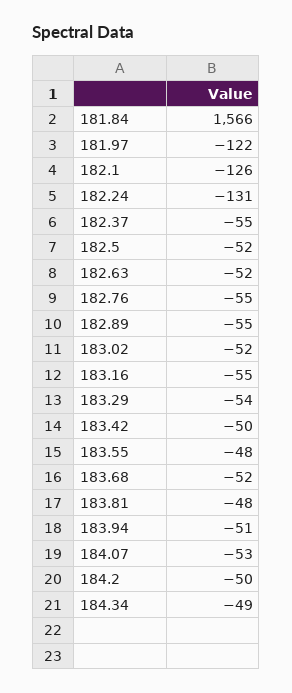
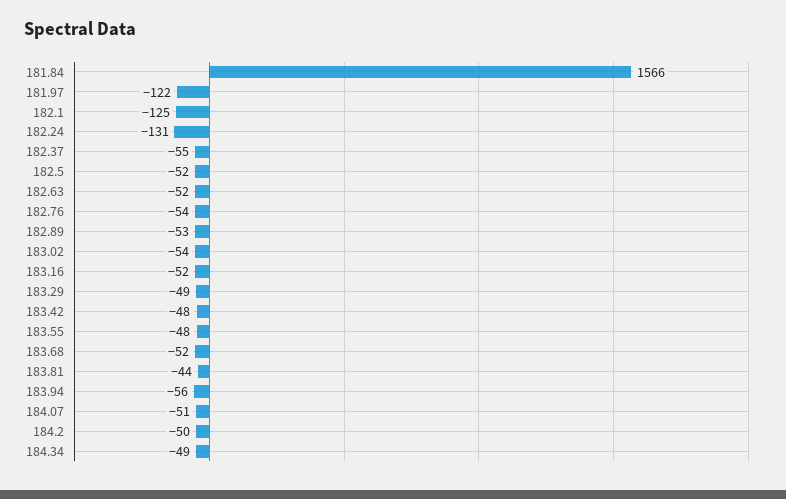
  {
    "181.84": 1566,
    "181.97": -122,
-   "182.1": -126,
+   "182.1": -125,
    "182.24": -131,
    "182.37": -55,
    "182.5": -52,
    "182.63": -52,
-   "182.76": -55,
+   "182.76": -54,
-   "182.89": -55,
+   "182.89": -53,
-   "183.02": -52,
+   "183.02": -54,
-   "183.16": -55,
+   "183.16": -52,
-   "183.29": -54,
+   "183.29": -49,
-   "183.42": -50,
+   "183.42": -48,
    "183.55": -48,
    "183.68": -52,
-   "183.81": -48,
+   "183.81": -44,
-   "183.94": -51,
+   "183.94": -56,
-   "184.07": -53,
+   "184.07": -51,
    "184.2": -50,
    "184.34": -49
  }

